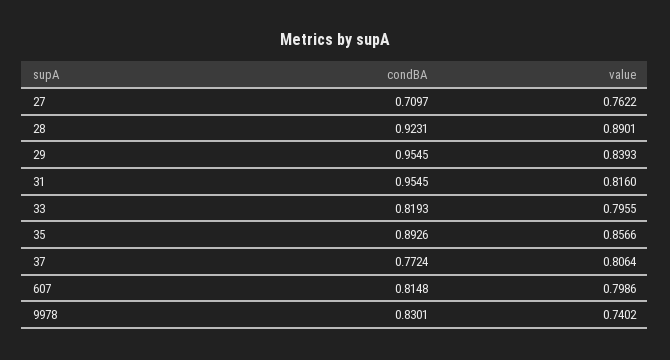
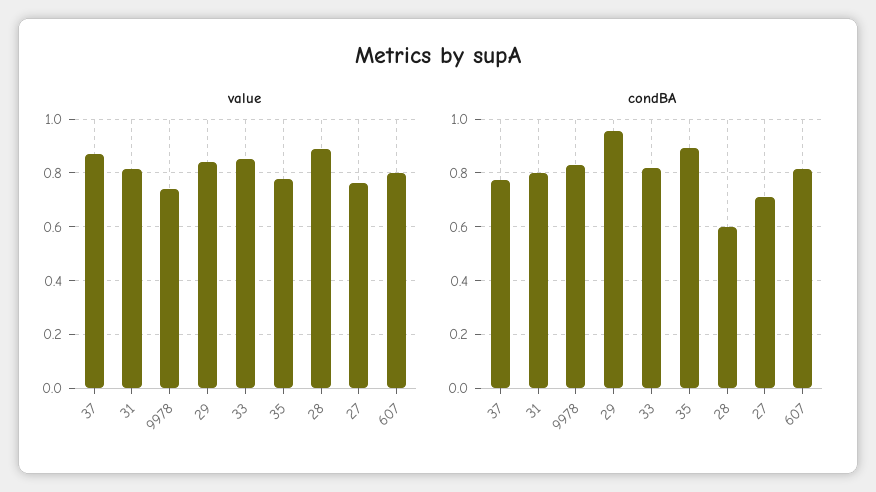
  {
    "condBA": {
      "27": 0.7097,
-     "28": 0.9231,
+     "28": 0.6,
      "29": 0.9545,
-     "31": 0.9545,
+     "31": 0.8,
      "33": 0.8193,
      "35": 0.8926,
      "37": 0.7724,
      "607": 0.8148,
      "9978": 0.8301
    },
    "value": {
      "27": 0.7622,
      "28": 0.8901,
      "29": 0.8393,
      "31": 0.816,
-     "33": 0.7955,
+     "33": 0.85,
-     "35": 0.8566,
+     "35": 0.775,
-     "37": 0.8064,
+     "37": 0.875,
      "607": 0.7986,
      "9978": 0.7402
    }
  }

